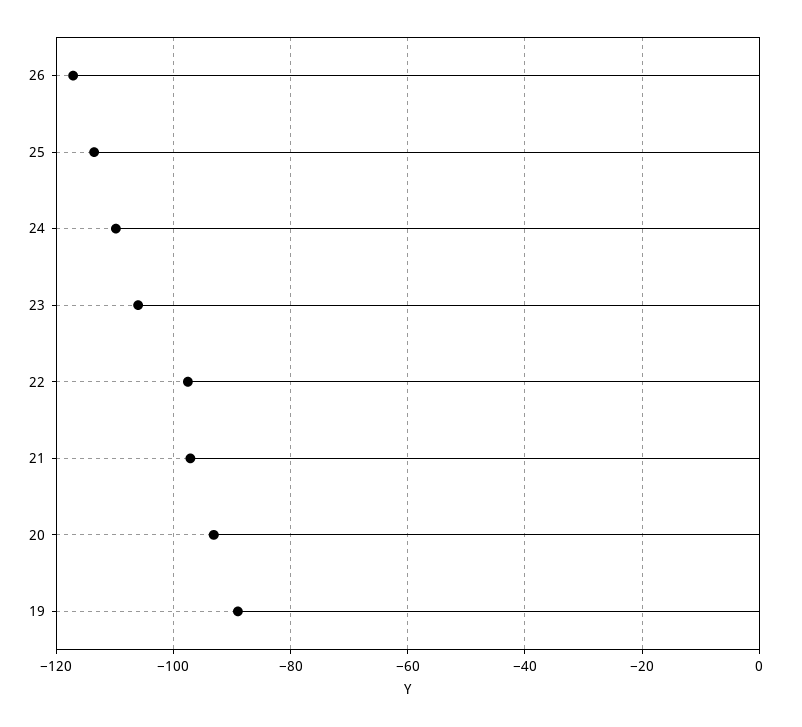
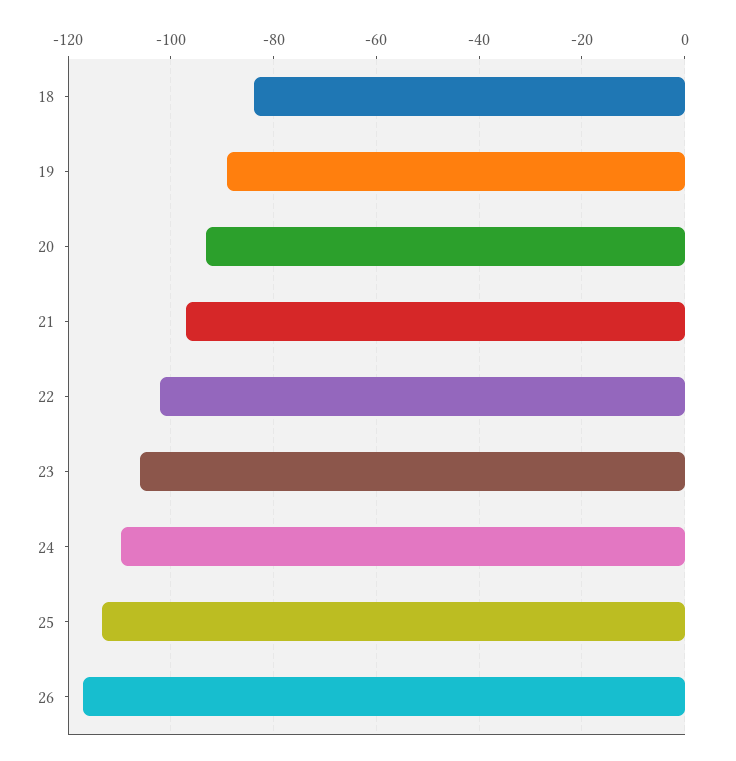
  {
    "26": -118,
    "25": -114,
    "24": -110,
    "23": -106,
-   "22": -98,
+   "22": -102,
    "21": -98,
    "20": -94,
-   "19": -90
+   "19": -90,
+   "18": -84
  }

